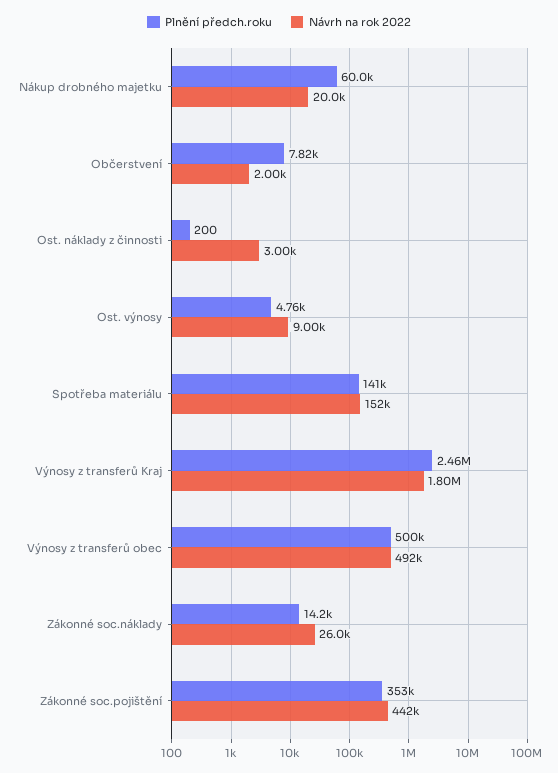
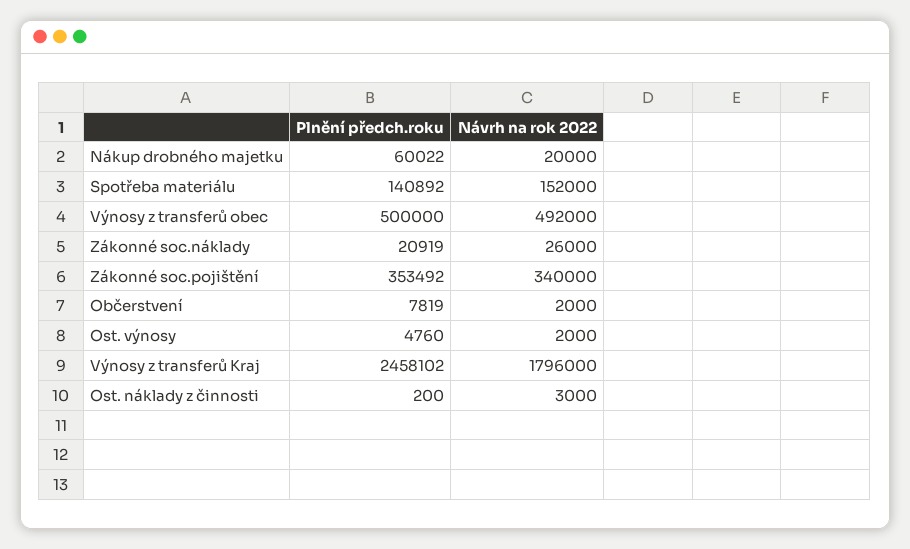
  {
    "Plnění předch.roku": {
      "Nákup drobného majetku": 60022,
      "Občerstvení": 7819,
      "Ost. náklady z činnosti": 200,
      "Ost. výnosy": 4760,
      "Spotřeba materiálu": 140892,
      "Výnosy z transferů Kraj": 2458102,
      "Výnosy z transferů obec": 500000,
-     "Zákonné soc.náklady": 14200,
+     "Zákonné soc.náklady": 20919,
      "Zákonné soc.pojištění": 353492
    },
    "Návrh na rok 2022": {
      "Nákup drobného majetku": 20000,
      "Občerstvení": 2000,
      "Ost. náklady z činnosti": 3000,
-     "Ost. výnosy": 9000,
+     "Ost. výnosy": 2000,
      "Spotřeba materiálu": 152000,
      "Výnosy z transferů Kraj": 1796000,
      "Výnosy z transferů obec": 492000,
      "Zákonné soc.náklady": 26000,
-     "Zákonné soc.pojištění": 442000
+     "Zákonné soc.pojištění": 340000
    }
  }

